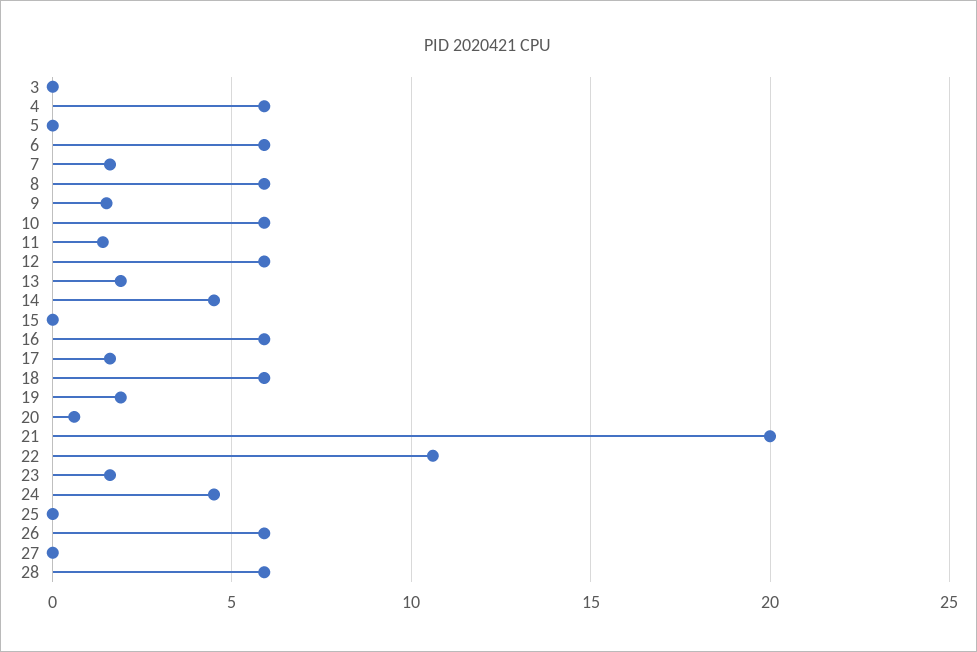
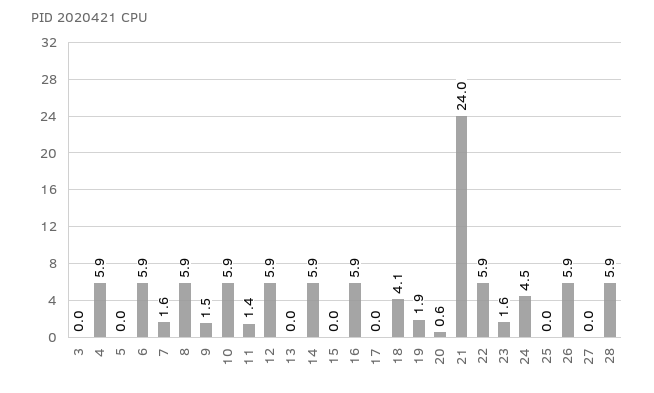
  {
    "3": 0,
    "4": 5.9,
    "5": 0,
    "6": 5.9,
    "7": 1.6,
    "8": 5.9,
    "9": 1.5,
    "10": 5.9,
    "11": 1.4,
    "12": 5.9,
-   "13": 2,
+   "13": 0,
-   "14": 4.5,
+   "14": 5.9,
    "15": 0,
    "16": 5.9,
-   "17": 1.5,
+   "17": 0,
-   "18": 6,
+   "18": 4.1,
    "19": 1.9,
    "20": 0.6,
-   "21": 20,
+   "21": 24,
-   "22": 10.5,
+   "22": 5.9,
    "23": 1.6,
    "24": 4.5,
    "25": 0,
    "26": 5.9,
    "27": 0,
    "28": 5.9
  }

